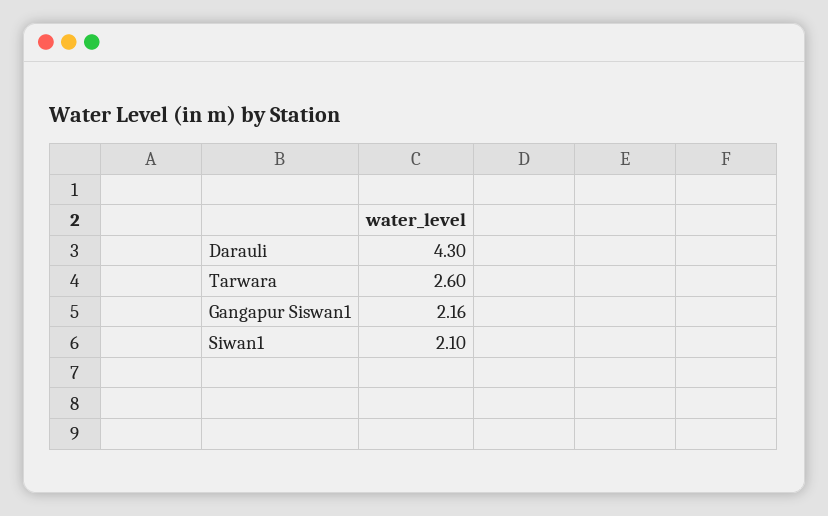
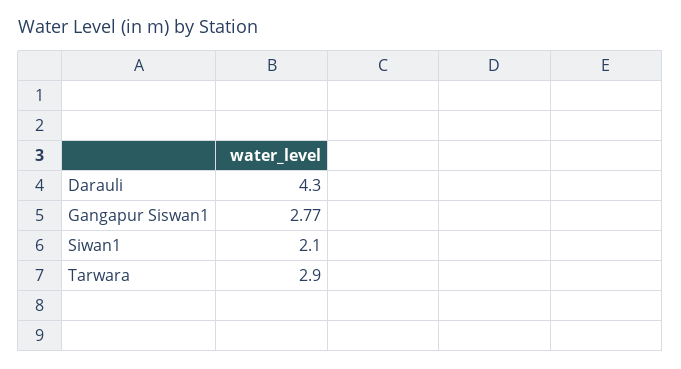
  {
    "Darauli": 4.3,
-   "Tarwara": 2.6,
+   "Tarwara": 2.9,
-   "Gangapur Siswan1": 2.16,
+   "Gangapur Siswan1": 2.77,
    "Siwan1": 2.1
  }

